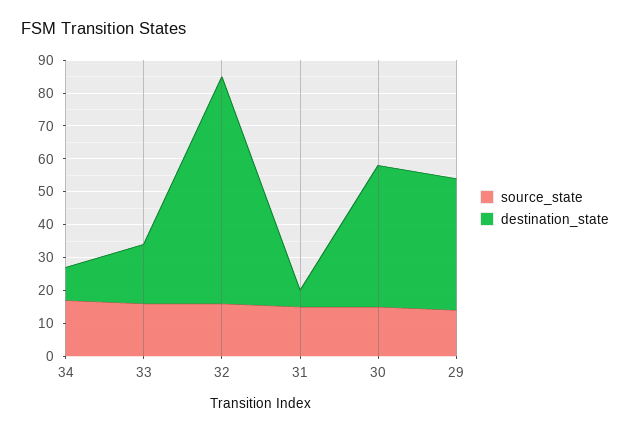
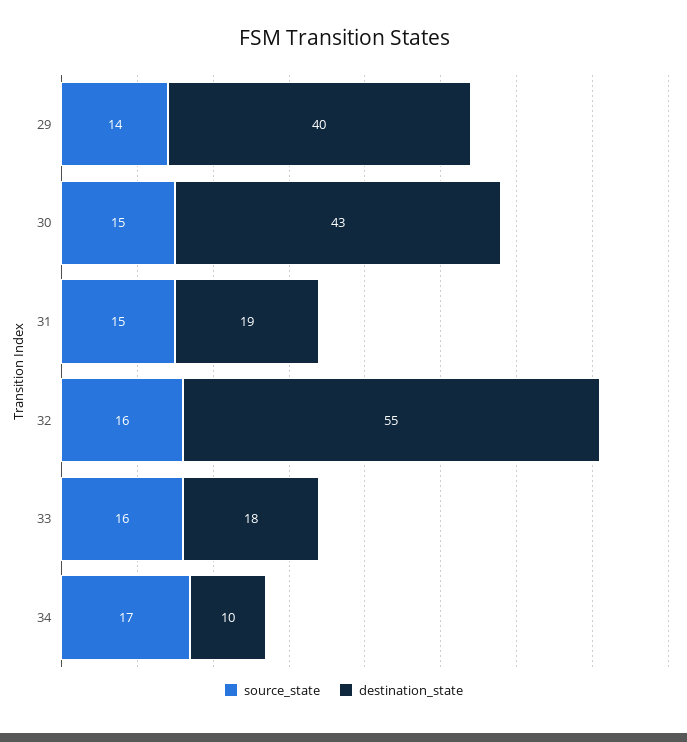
  {
    "source_state": {
      "34": 17,
      "33": 16,
      "32": 16,
      "31": 15,
      "30": 15,
      "29": 14
    },
    "destination_state": {
      "34": 10,
      "33": 18,
-     "32": 70,
+     "32": 55,
-     "31": 5,
+     "31": 19,
      "30": 43,
      "29": 40
    }
  }

